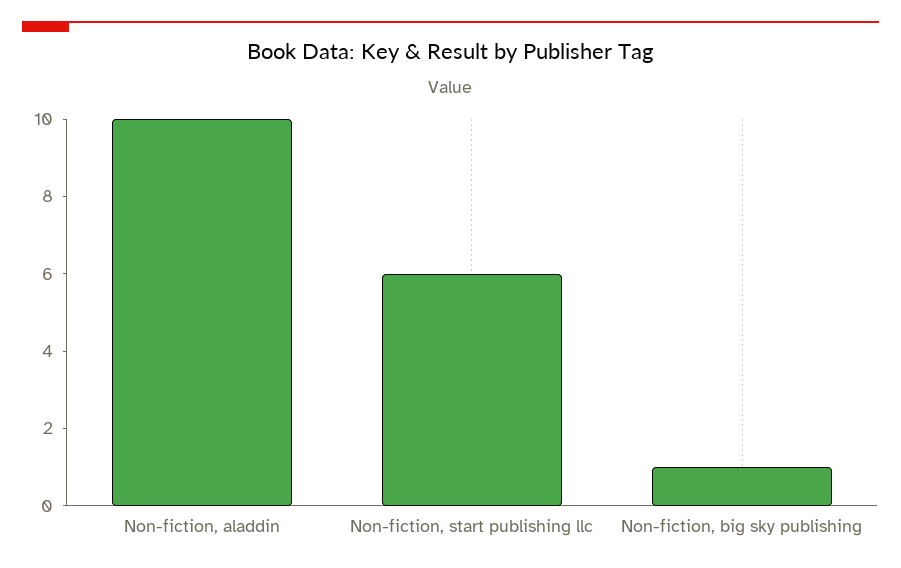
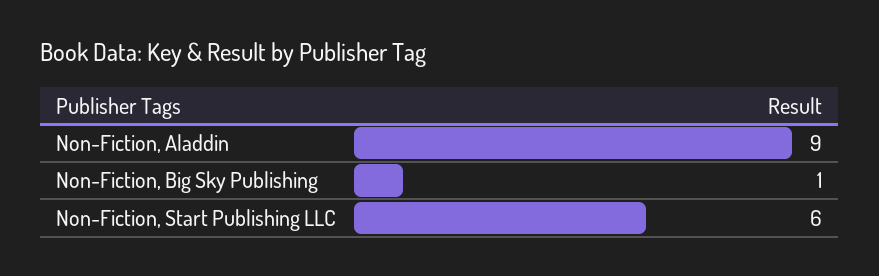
  {
-   "Non-fiction, aladdin": 10,
+   "Non-fiction, aladdin": 9,
    "Non-fiction, start publishing llc": 6,
    "Non-fiction, big sky publishing": 1
  }

